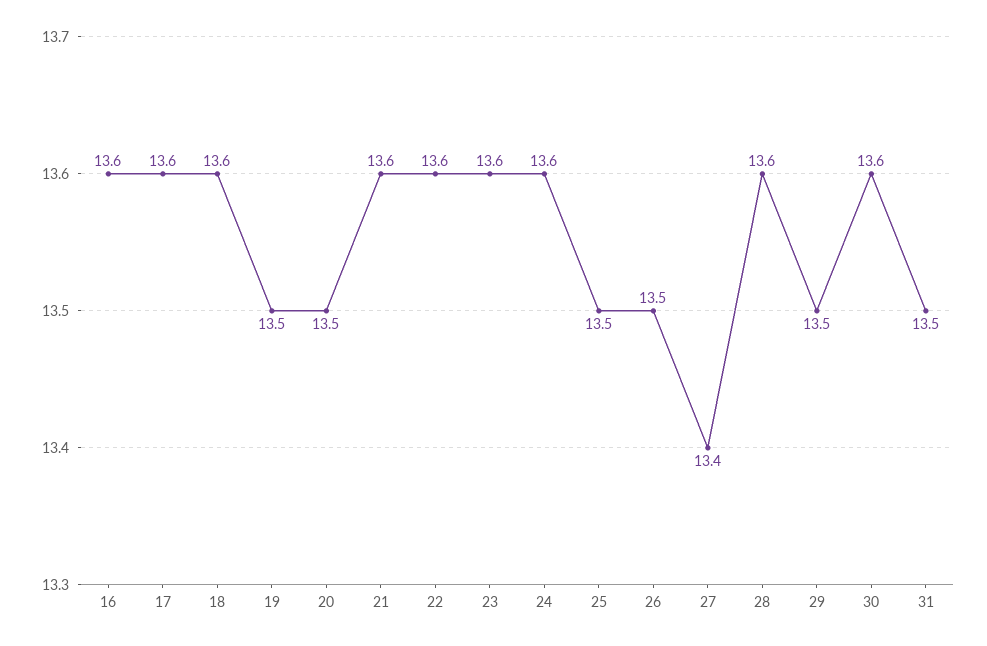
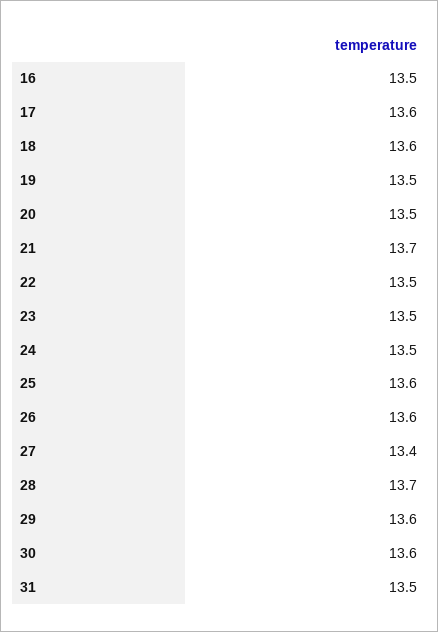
  {
-   "16": 13.6,
+   "16": 13.5,
    "17": 13.6,
    "18": 13.6,
    "19": 13.5,
    "20": 13.5,
-   "21": 13.6,
+   "21": 13.7,
-   "22": 13.6,
+   "22": 13.5,
-   "23": 13.6,
+   "23": 13.5,
-   "24": 13.6,
+   "24": 13.5,
-   "25": 13.5,
+   "25": 13.6,
-   "26": 13.5,
+   "26": 13.6,
    "27": 13.4,
-   "28": 13.6,
+   "28": 13.7,
-   "29": 13.5,
+   "29": 13.6,
    "30": 13.6,
    "31": 13.5
  }

